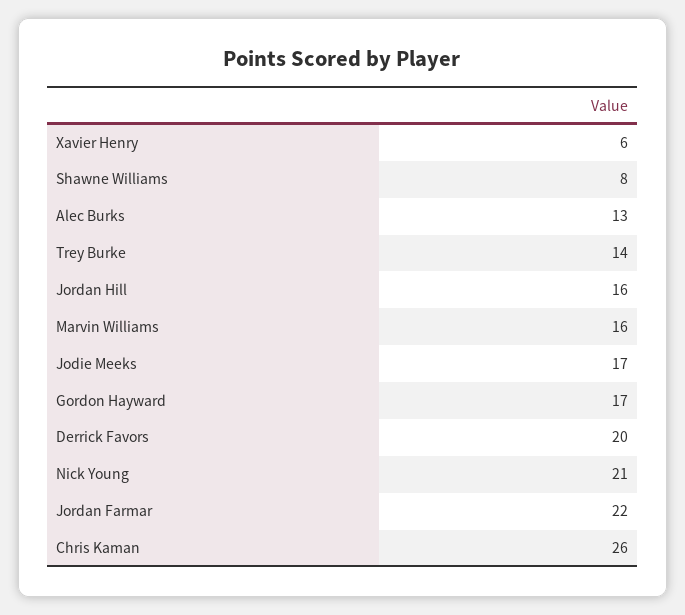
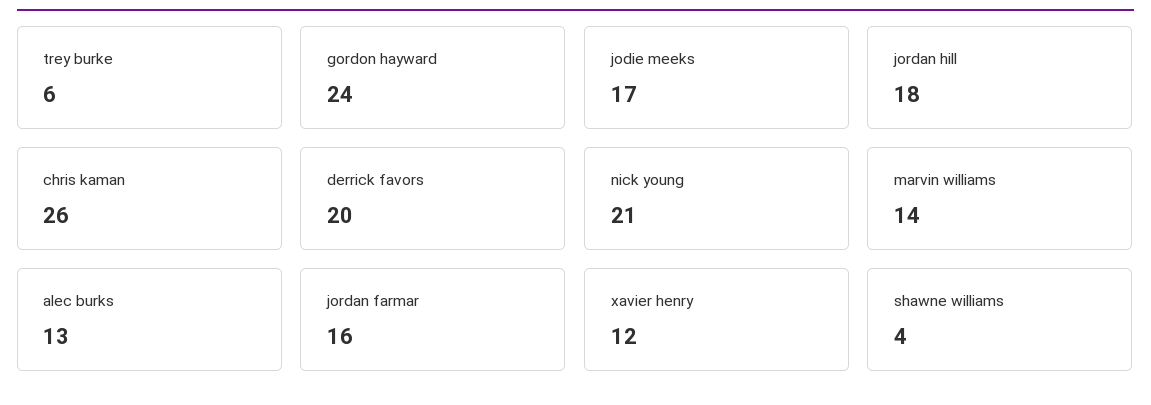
  {
-   "Xavier Henry": 6,
+   "Xavier Henry": 12,
-   "Shawne Williams": 8,
+   "Shawne Williams": 4,
    "Alec Burks": 13,
-   "Trey Burke": 14,
+   "Trey Burke": 6,
-   "Jordan Hill": 16,
+   "Jordan Hill": 18,
-   "Marvin Williams": 16,
+   "Marvin Williams": 14,
    "Jodie Meeks": 17,
-   "Gordon Hayward": 17,
+   "Gordon Hayward": 24,
    "Derrick Favors": 20,
    "Nick Young": 21,
-   "Jordan Farmar": 22,
+   "Jordan Farmar": 16,
    "Chris Kaman": 26
  }

